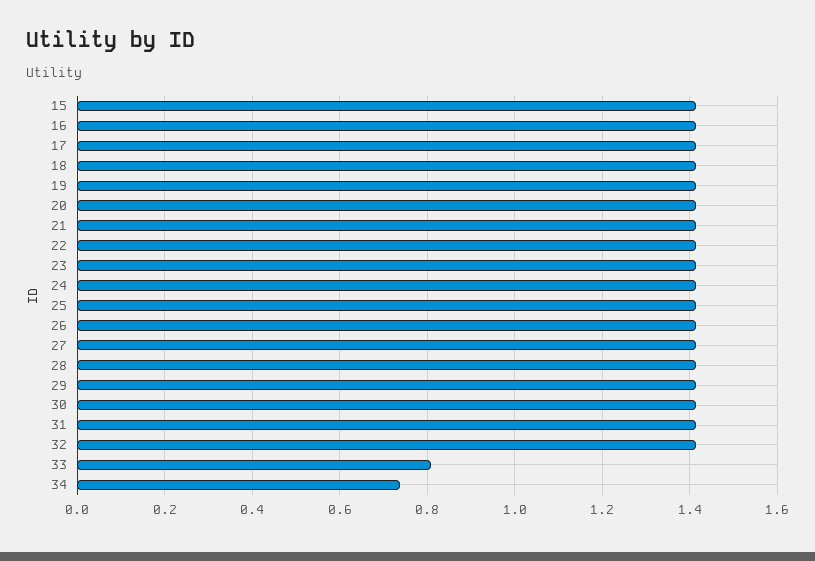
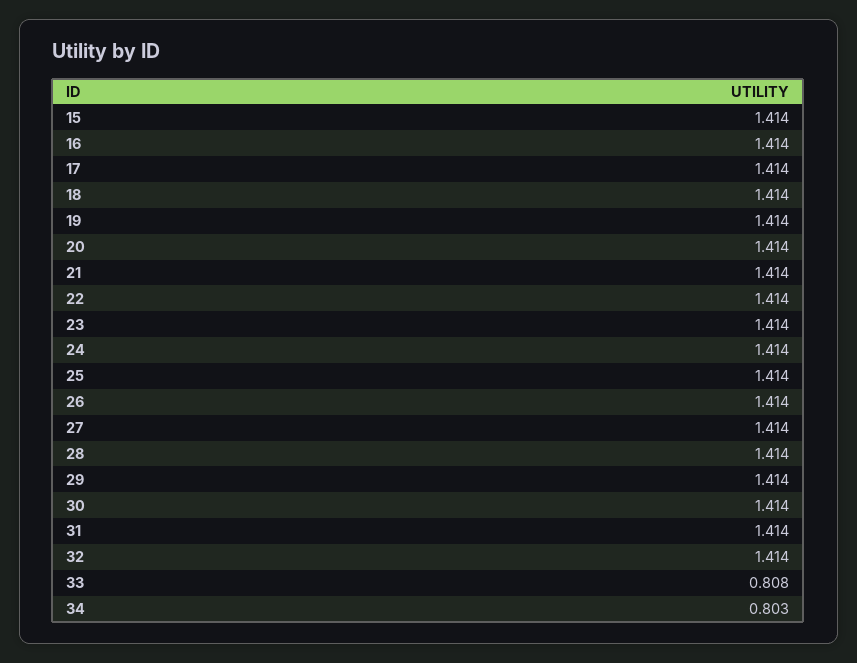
  {
    "15": 1.414,
    "16": 1.414,
    "17": 1.414,
    "18": 1.414,
    "19": 1.414,
    "20": 1.414,
    "21": 1.414,
    "22": 1.414,
    "23": 1.414,
    "24": 1.414,
    "25": 1.414,
    "26": 1.414,
    "27": 1.414,
    "28": 1.414,
    "29": 1.414,
    "30": 1.414,
    "31": 1.414,
    "32": 1.414,
    "33": 0.808,
-   "34": 0.74
+   "34": 0.803
  }

